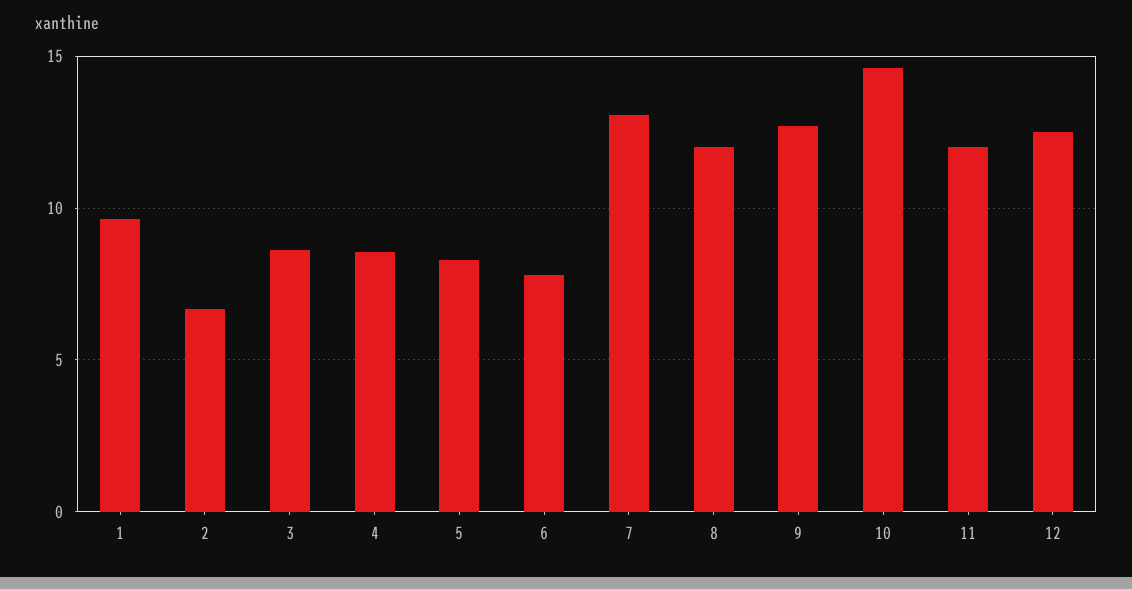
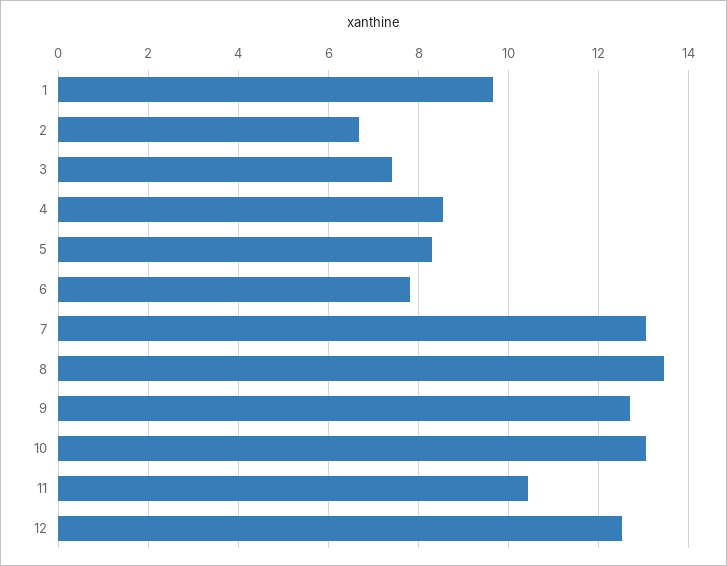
  {
    "1": 9.6,
    "2": 6.6,
-   "3": 8.5,
+   "3": 7.4,
    "4": 8.6,
    "5": 8.4,
    "6": 7.8,
    "7": 13,
-   "8": 12,
+   "8": 13.4,
    "9": 12.6,
-   "10": 14.5,
+   "10": 13,
-   "11": 12,
+   "11": 10.4,
    "12": 12.6
  }

